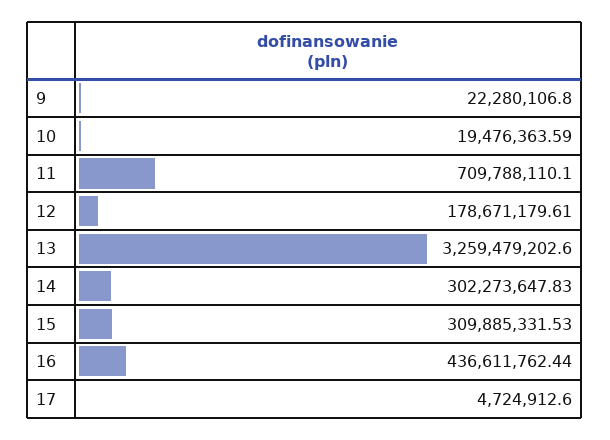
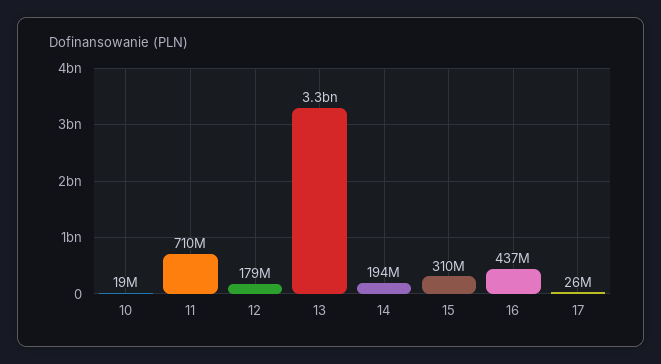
  {
-   "9": 22280106.8,
    "10": 19476363.59,
    "11": 709788110.1,
    "12": 178671179.61,
    "13": 3259479202.6,
-   "14": 302273647.83,
+   "14": 194000000,
    "15": 309885331.53,
    "16": 436611762.44,
-   "17": 4724912.6
+   "17": 26000000
  }

